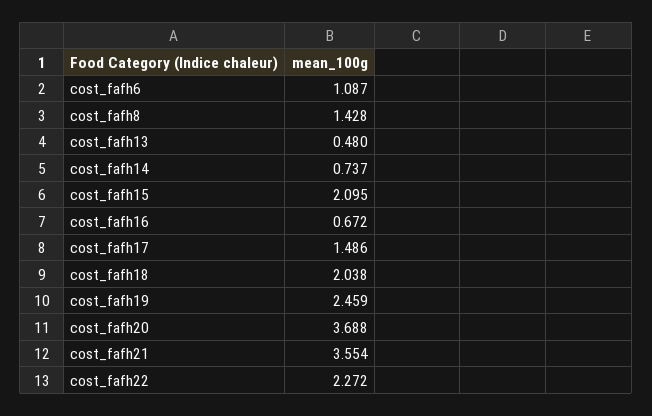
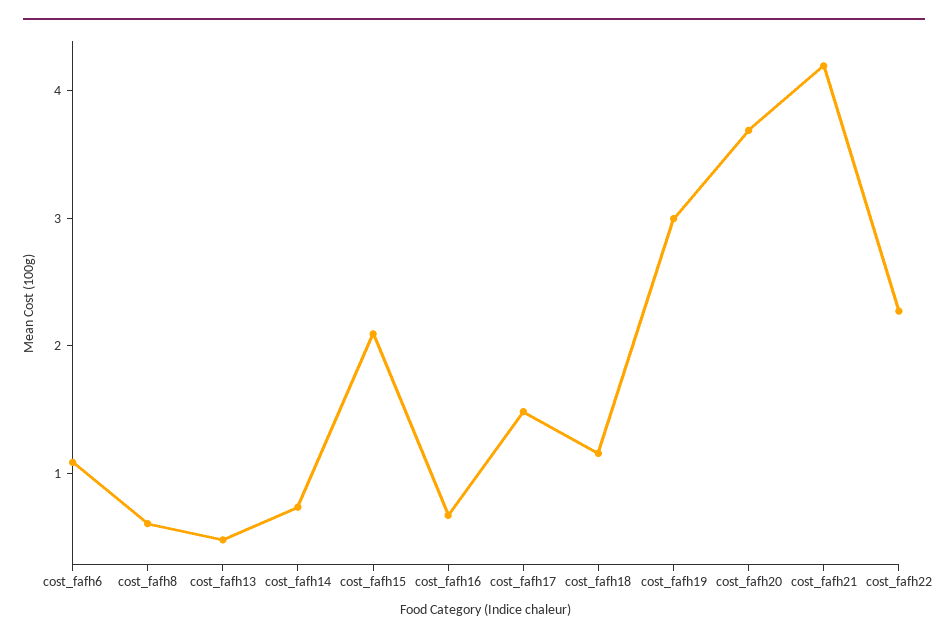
  {
    "cost_fafh6": 1.087,
-   "cost_fafh8": 1.428,
+   "cost_fafh8": 0.6,
    "cost_fafh13": 0.48,
    "cost_fafh14": 0.737,
    "cost_fafh15": 2.095,
    "cost_fafh16": 0.672,
    "cost_fafh17": 1.486,
-   "cost_fafh18": 2.038,
+   "cost_fafh18": 1.2,
-   "cost_fafh19": 2.459,
+   "cost_fafh19": 3,
    "cost_fafh20": 3.688,
-   "cost_fafh21": 3.554,
+   "cost_fafh21": 4.2,
    "cost_fafh22": 2.272
  }

